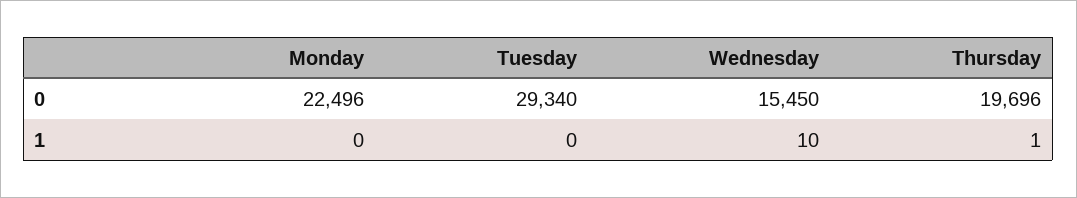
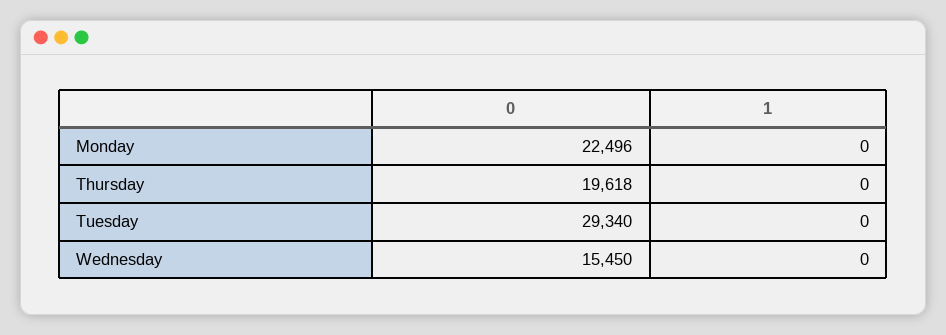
  {
    "Monday": {
      "0": 22496,
      "1": 0
    },
    "Tuesday": {
      "0": 29340,
      "1": 0
    },
    "Wednesday": {
      "0": 15450,
-     "1": 10
+     "1": 0
    },
    "Thursday": {
-     "0": 19696,
+     "0": 19618,
-     "1": 1
+     "1": 0
    }
  }

